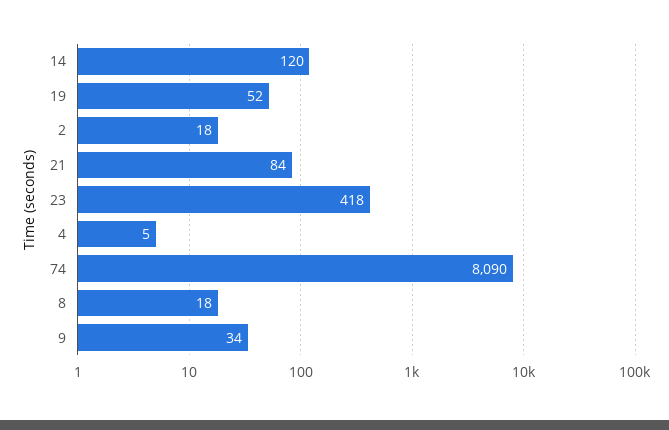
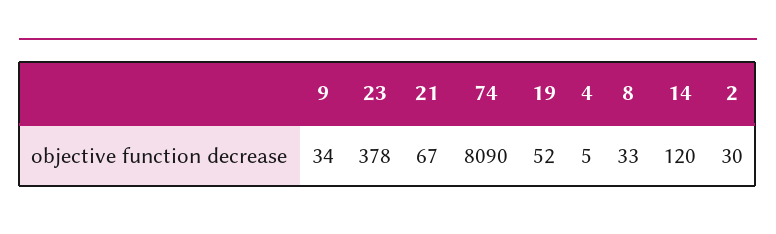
  {
    "14": 120,
    "19": 52,
-   "2": 18,
+   "2": 30,
-   "21": 84,
+   "21": 67,
-   "23": 418,
+   "23": 378,
    "4": 5,
    "74": 8090,
-   "8": 18,
+   "8": 33,
    "9": 34
  }

